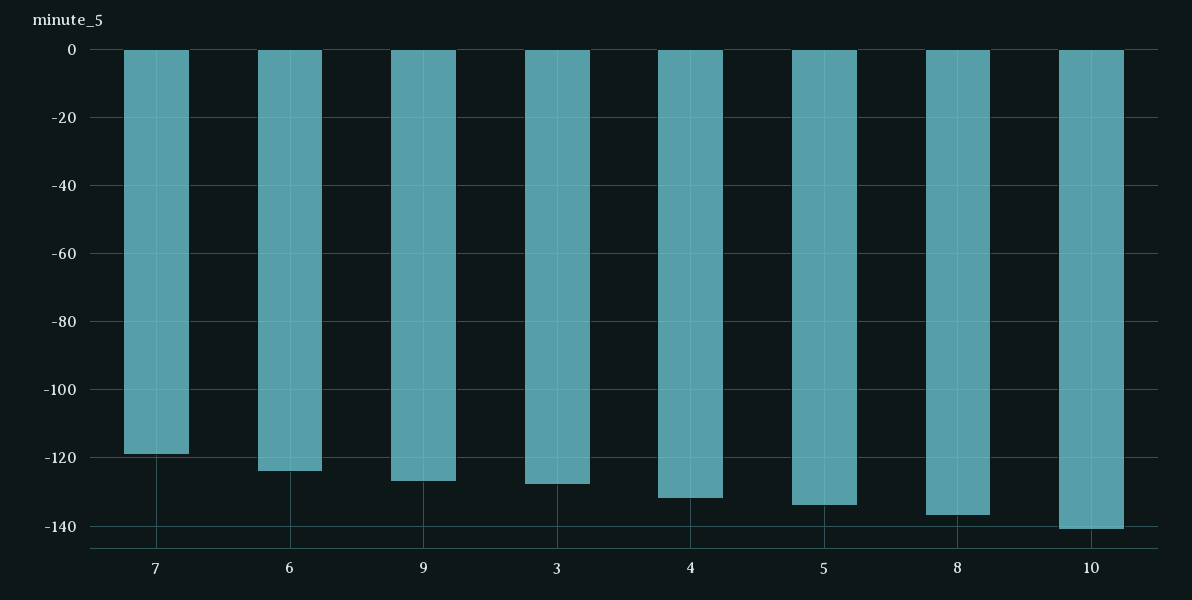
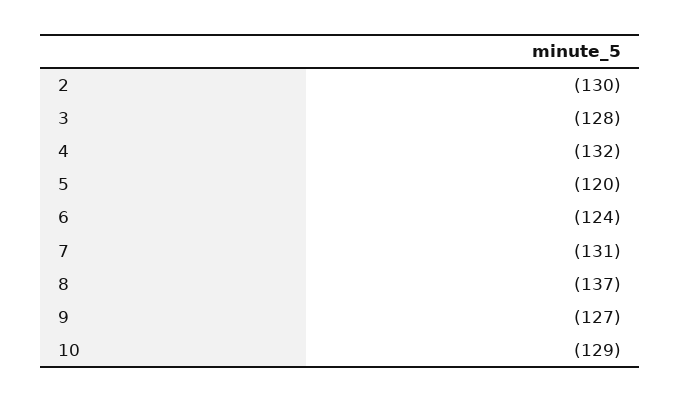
  {
-   "7": -120,
+   "7": -131,
    "6": -124,
    "9": -127,
    "3": -128,
    "4": -132,
-   "5": -135,
+   "5": -120,
    "8": -137,
-   "10": -140
+   "10": -129,
+   "2": -130
  }

